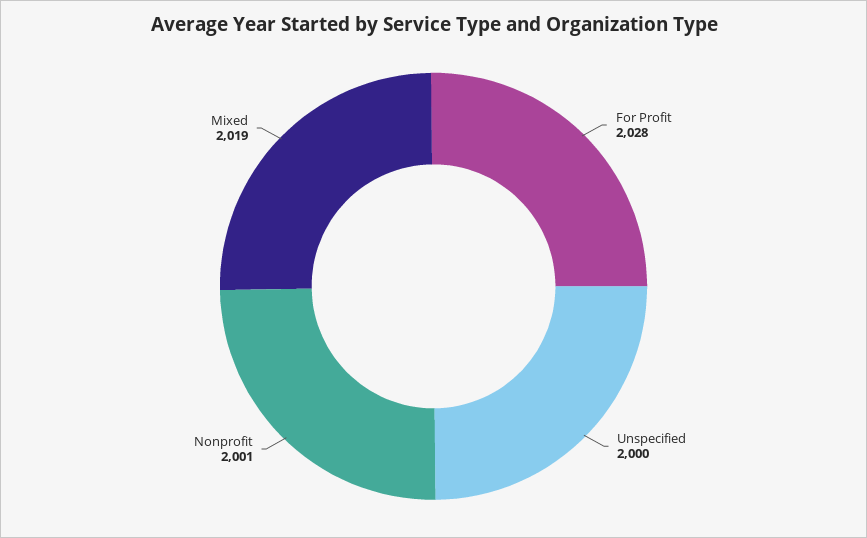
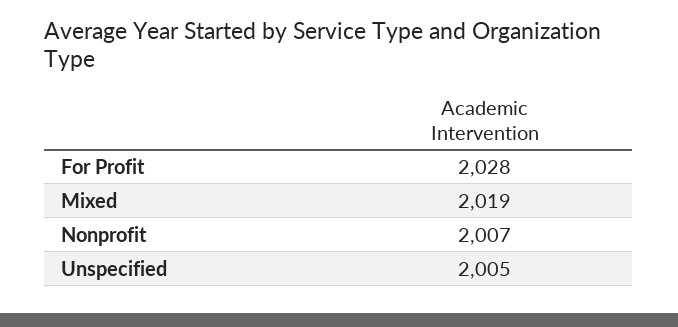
  {
    "For Profit": 2028,
-   "Unspecified": 2000,
+   "Unspecified": 2005,
-   "Nonprofit": 2001,
+   "Nonprofit": 2007,
    "Mixed": 2019
  }

